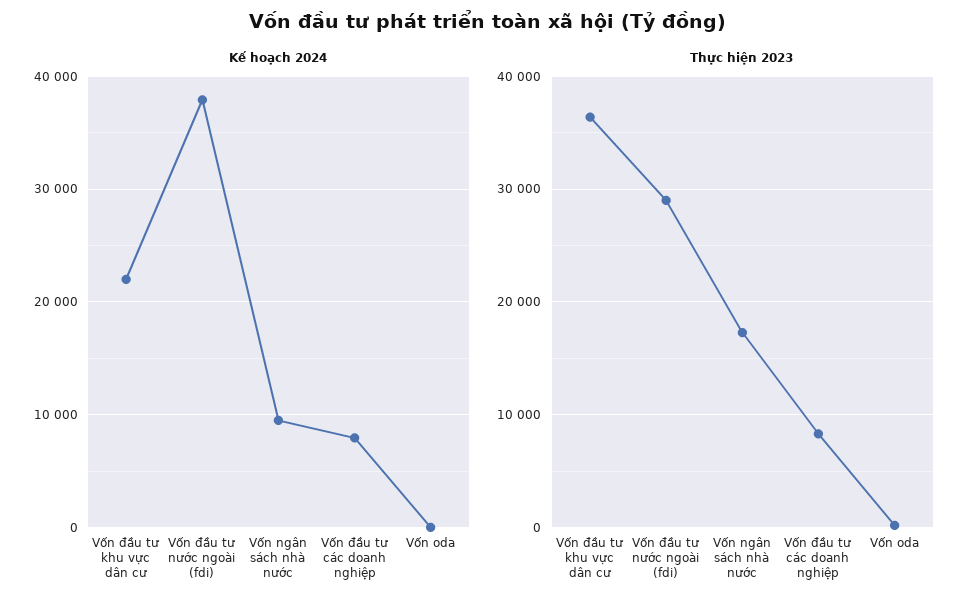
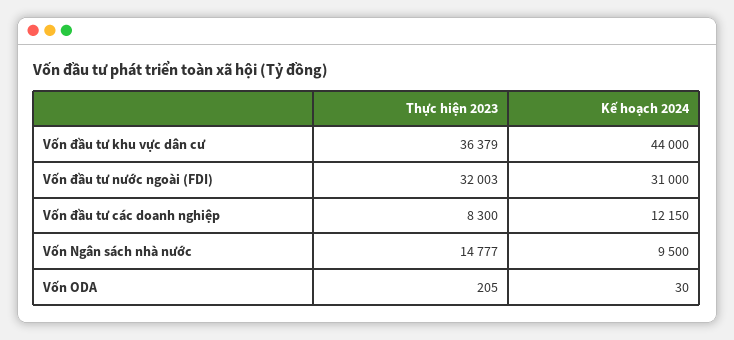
  {
    "Kế hoạch 2024": {
-     "Vốn đầu tư khu vực dân cư": 22000,
+     "Vốn đầu tư khu vực dân cư": 44000,
-     "Vốn đầu tư nước ngoài (fdi)": 38000,
+     "Vốn đầu tư nước ngoài (fdi)": 31000,
      "Vốn ngân sách nhà nước": 9500,
-     "Vốn đầu tư các doanh nghiệp": 8000,
+     "Vốn đầu tư các doanh nghiệp": 12150,
      "Vốn oda": 30
    },
    "Thực hiện 2023": {
      "Vốn đầu tư khu vực dân cư": 36379,
-     "Vốn đầu tư nước ngoài (fdi)": 29000,
+     "Vốn đầu tư nước ngoài (fdi)": 32003,
-     "Vốn ngân sách nhà nước": 17000,
+     "Vốn ngân sách nhà nước": 14777,
      "Vốn đầu tư các doanh nghiệp": 8300,
      "Vốn oda": 205
    }
  }

